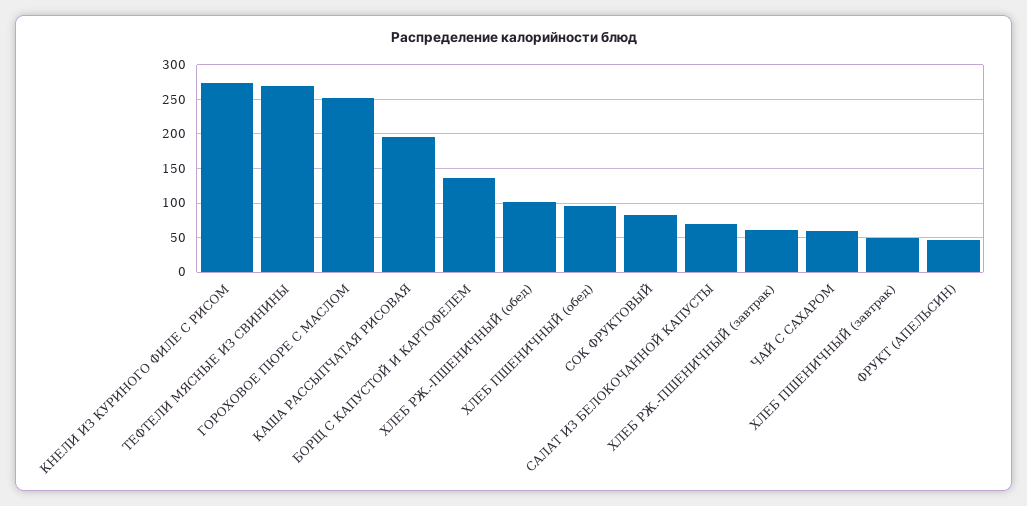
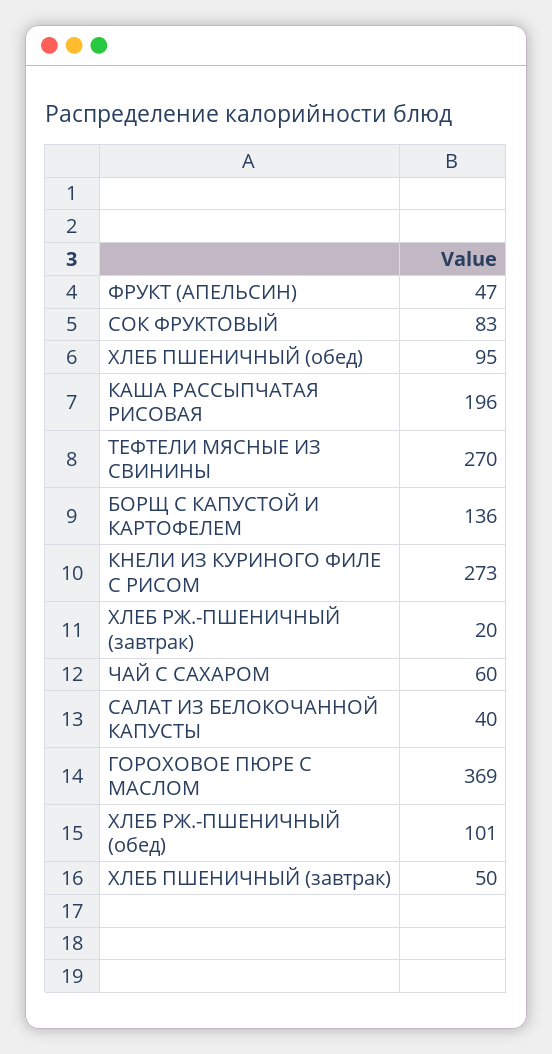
  {
    "КНЕЛИ ИЗ КУРИНОГО ФИЛЕ С РИСОМ": 273,
    "ТЕФТЕЛИ МЯСНЫЕ ИЗ СВИНИНЫ": 270,
-   "ГОРОХОВОЕ ПЮРЕ С МАСЛОМ": 250,
+   "ГОРОХОВОЕ ПЮРЕ С МАСЛОМ": 369,
    "КАША РАССЫПЧАТАЯ РИСОВАЯ": 196,
    "БОРЩ С КАПУСТОЙ И КАРТОФЕЛЕМ": 136,
    "ХЛЕБ РЖ.-ПШЕНИЧНЫЙ (обед)": 101,
    "ХЛЕБ ПШЕНИЧНЫЙ (обед)": 95,
    "СОК ФРУКТОВЫЙ": 83,
-   "САЛАТ ИЗ БЕЛОКОЧАННОЙ КАПУСТЫ": 70,
+   "САЛАТ ИЗ БЕЛОКОЧАННОЙ КАПУСТЫ": 40,
-   "ХЛЕБ РЖ.-ПШЕНИЧНЫЙ (завтрак)": 60,
+   "ХЛЕБ РЖ.-ПШЕНИЧНЫЙ (завтрак)": 20,
    "ЧАЙ С САХАРОМ": 60,
    "ХЛЕБ ПШЕНИЧНЫЙ (завтрак)": 50,
    "ФРУКТ (АПЕЛЬСИН)": 47
  }

